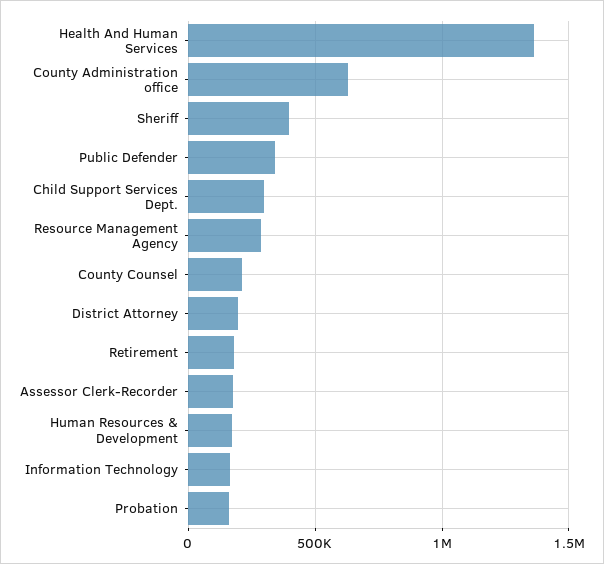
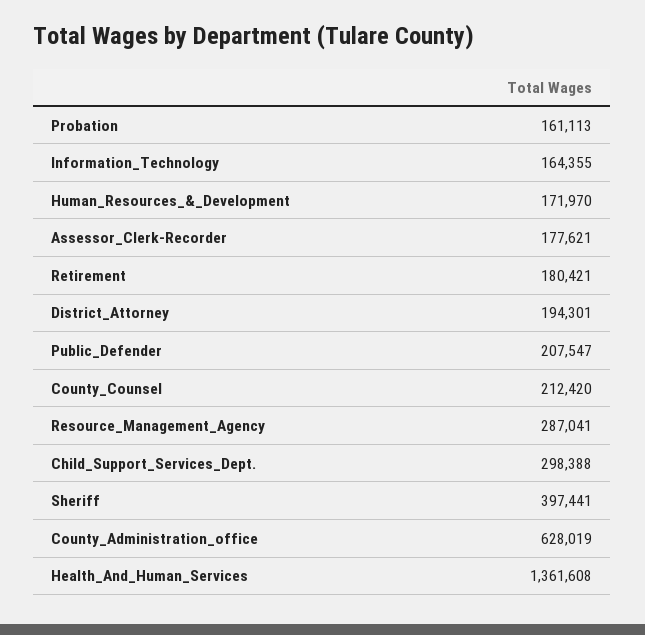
  {
    "Health And Human Services": 1361608,
    "County Administration office": 628019,
    "Sheriff": 397441,
-   "Public Defender": 350000,
+   "Public Defender": 207547,
    "Child Support Services Dept.": 298388,
    "Resource Management Agency": 287041,
    "County Counsel": 212420,
    "District Attorney": 194301,
    "Retirement": 180421,
    "Assessor Clerk-Recorder": 177621,
    "Human Resources & Development": 171970,
    "Information Technology": 164355,
    "Probation": 161113
  }

